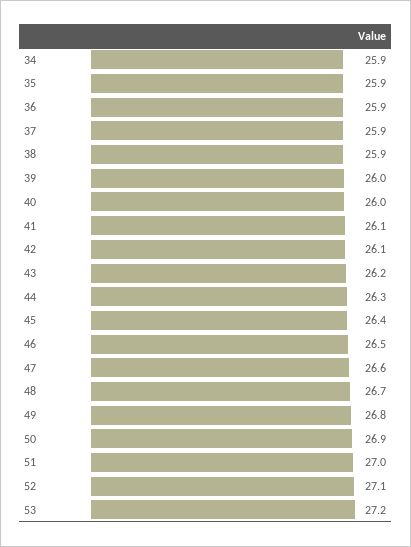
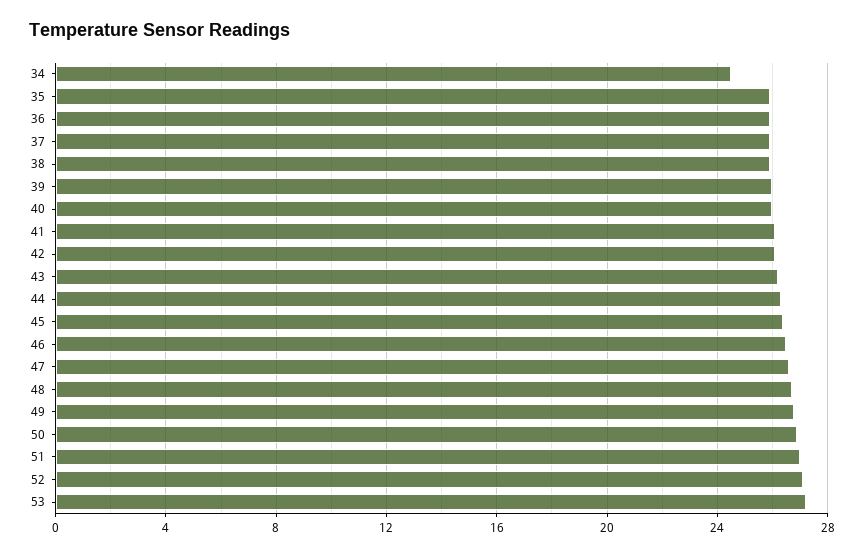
  {
-   "34": 25.9,
+   "34": 24.5,
    "35": 25.9,
    "36": 25.9,
    "37": 25.9,
    "38": 25.9,
    "39": 26,
    "40": 26,
    "41": 26.1,
    "42": 26.1,
    "43": 26.2,
    "44": 26.3,
    "45": 26.4,
    "46": 26.5,
    "47": 26.6,
    "48": 26.7,
    "49": 26.8,
    "50": 26.9,
    "51": 27,
    "52": 27.1,
    "53": 27.2
  }

